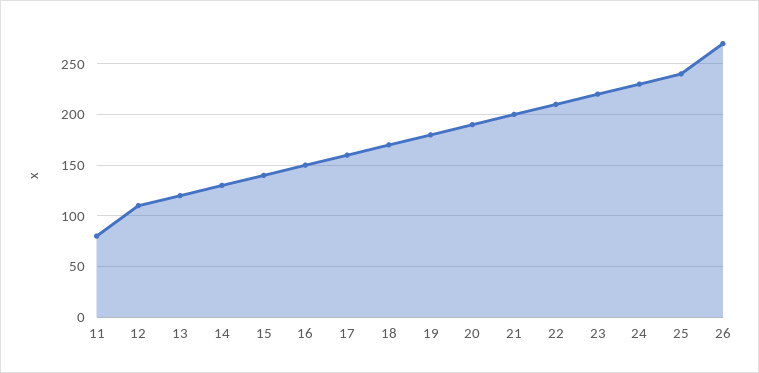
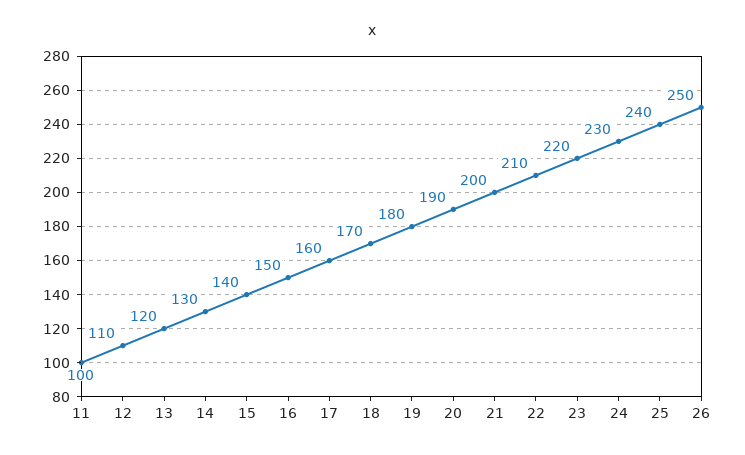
  {
-   "11": 80,
+   "11": 100,
    "12": 110,
    "13": 120,
    "14": 130,
    "15": 140,
    "16": 150,
    "17": 160,
    "18": 170,
    "19": 180,
    "20": 190,
    "21": 200,
    "22": 210,
    "23": 220,
    "24": 230,
    "25": 240,
-   "26": 270
+   "26": 250
  }

